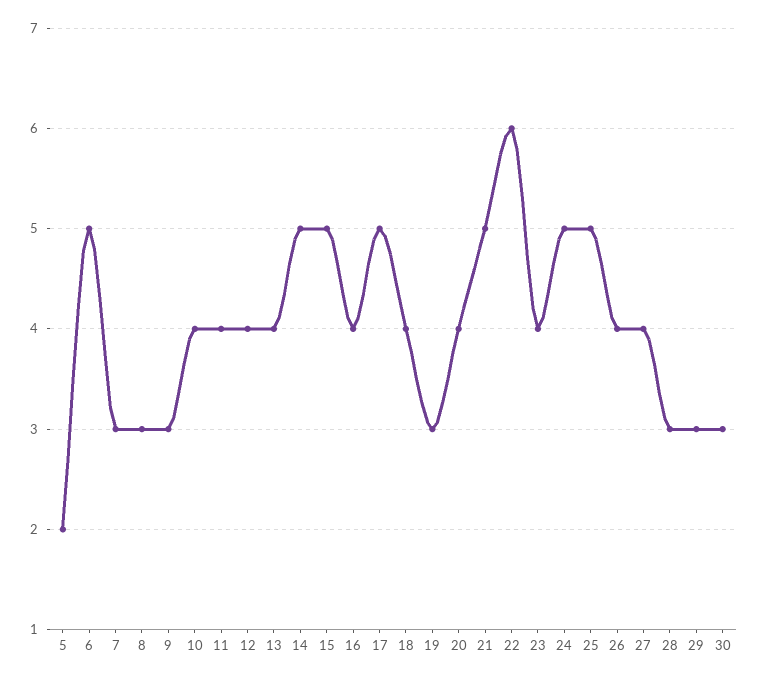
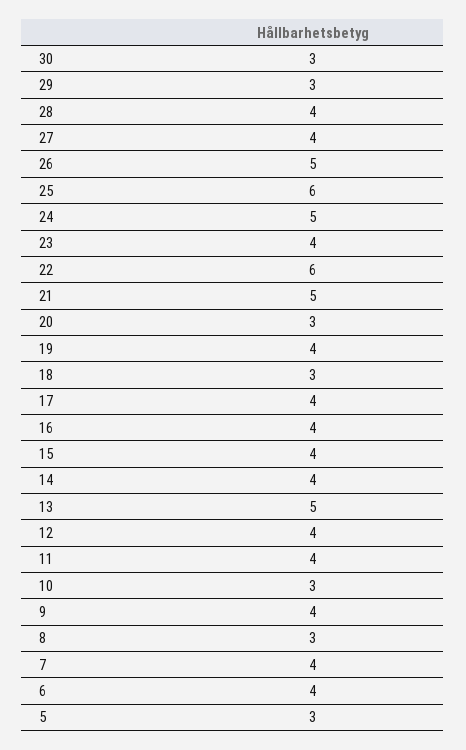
  {
-   "5": 2,
+   "5": 3,
-   "6": 5,
+   "6": 4,
-   "7": 3,
+   "7": 4,
    "8": 3,
-   "9": 3,
+   "9": 4,
-   "10": 4,
+   "10": 3,
    "11": 4,
    "12": 4,
-   "13": 4,
+   "13": 5,
-   "14": 5,
+   "14": 4,
-   "15": 5,
+   "15": 4,
    "16": 4,
-   "17": 5,
+   "17": 4,
-   "18": 4,
+   "18": 3,
-   "19": 3,
+   "19": 4,
-   "20": 4,
+   "20": 3,
    "21": 5,
    "22": 6,
    "23": 4,
    "24": 5,
-   "25": 5,
+   "25": 6,
-   "26": 4,
+   "26": 5,
    "27": 4,
-   "28": 3,
+   "28": 4,
    "29": 3,
    "30": 3
  }

